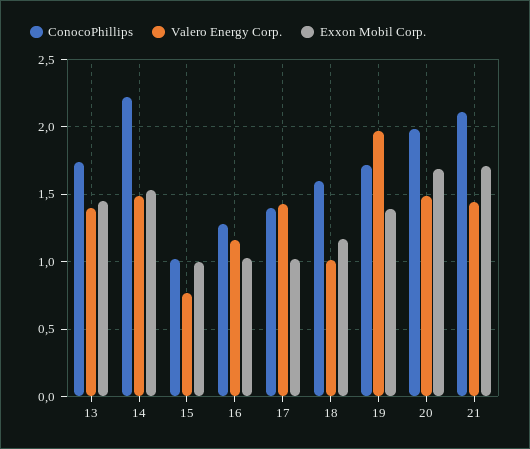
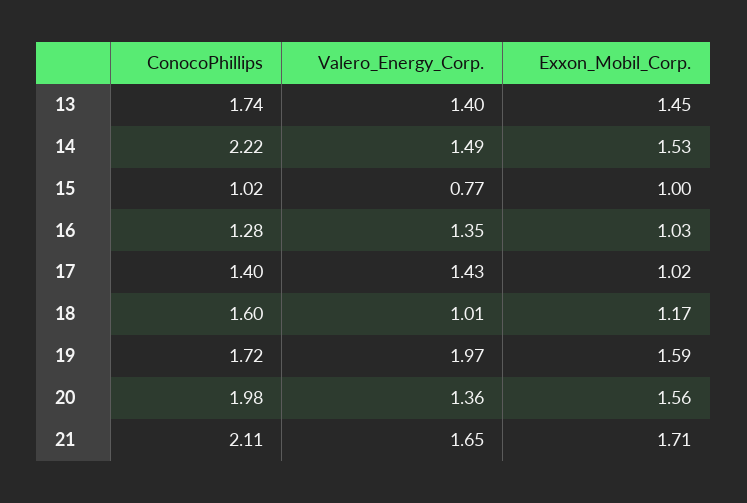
  {
    "ConocoPhillips": {
      "13": 1.74,
      "14": 2.22,
      "15": 1.02,
      "16": 1.28,
      "17": 1.4,
      "18": 1.6,
      "19": 1.72,
      "20": 1.98,
      "21": 2.11
    },
    "Valero Energy Corp.": {
      "13": 1.4,
      "14": 1.49,
      "15": 0.77,
-     "16": 1.15,
+     "16": 1.35,
      "17": 1.43,
      "18": 1.01,
      "19": 1.97,
-     "20": 1.5,
+     "20": 1.36,
-     "21": 1.45
+     "21": 1.65
    },
    "Exxon Mobil Corp.": {
      "13": 1.45,
      "14": 1.53,
      "15": 1,
      "16": 1.03,
      "17": 1.02,
      "18": 1.17,
-     "19": 1.4,
+     "19": 1.59,
-     "20": 1.7,
+     "20": 1.56,
      "21": 1.71
    }
  }

